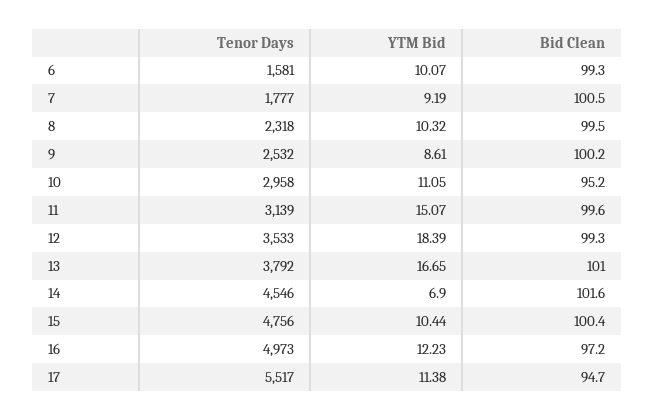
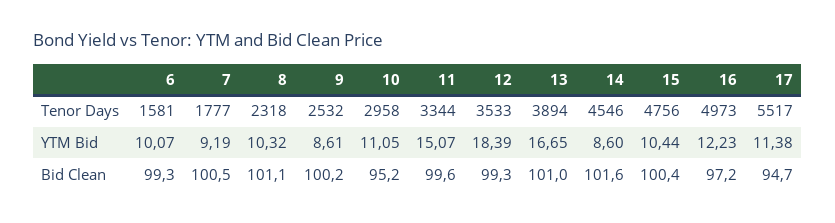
  {
    "Tenor Days": {
      "6": 1581,
      "7": 1777,
      "8": 2318,
      "9": 2532,
      "10": 2958,
-     "11": 3139,
+     "11": 3344,
      "12": 3533,
-     "13": 3792,
+     "13": 3894,
      "14": 4546,
      "15": 4756,
      "16": 4973,
      "17": 5517
    },
    "YTM Bid": {
      "6": 10.07,
      "7": 9.19,
      "8": 10.32,
      "9": 8.61,
      "10": 11.05,
      "11": 15.07,
      "12": 18.39,
      "13": 16.65,
-     "14": 6.9,
+     "14": 8.6,
      "15": 10.44,
      "16": 12.23,
      "17": 11.38
    },
    "Bid Clean": {
      "6": 99.3,
      "7": 100.5,
-     "8": 99.5,
+     "8": 101.1,
      "9": 100.2,
      "10": 95.2,
      "11": 99.6,
      "12": 99.3,
      "13": 101,
      "14": 101.6,
      "15": 100.4,
      "16": 97.2,
      "17": 94.7
    }
  }

